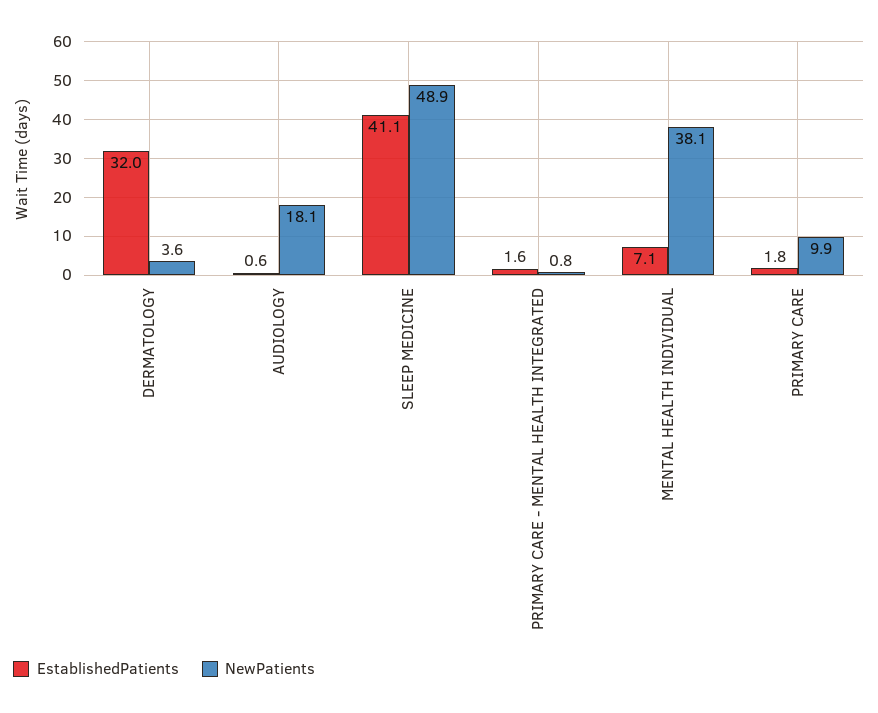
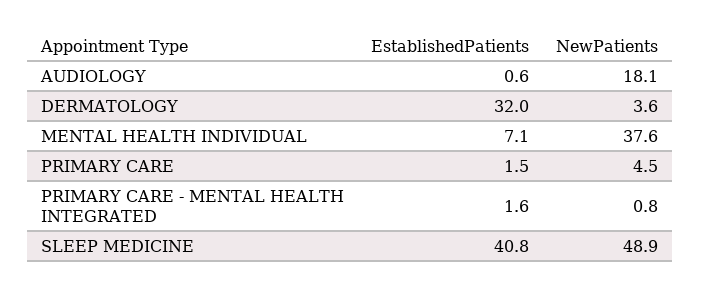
  {
    "EstablishedPatients": {
      "DERMATOLOGY": 32,
      "AUDIOLOGY": 0.6,
-     "SLEEP MEDICINE": 41.1,
+     "SLEEP MEDICINE": 40.8,
      "PRIMARY CARE - MENTAL HEALTH INTEGRATED": 1.6,
      "MENTAL HEALTH INDIVIDUAL": 7.1,
-     "PRIMARY CARE": 1.8
+     "PRIMARY CARE": 1.5
    },
    "NewPatients": {
      "DERMATOLOGY": 3.6,
      "AUDIOLOGY": 18.1,
      "SLEEP MEDICINE": 48.9,
      "PRIMARY CARE - MENTAL HEALTH INTEGRATED": 0.8,
-     "MENTAL HEALTH INDIVIDUAL": 38.1,
+     "MENTAL HEALTH INDIVIDUAL": 37.6,
-     "PRIMARY CARE": 9.9
+     "PRIMARY CARE": 4.5
    }
  }

